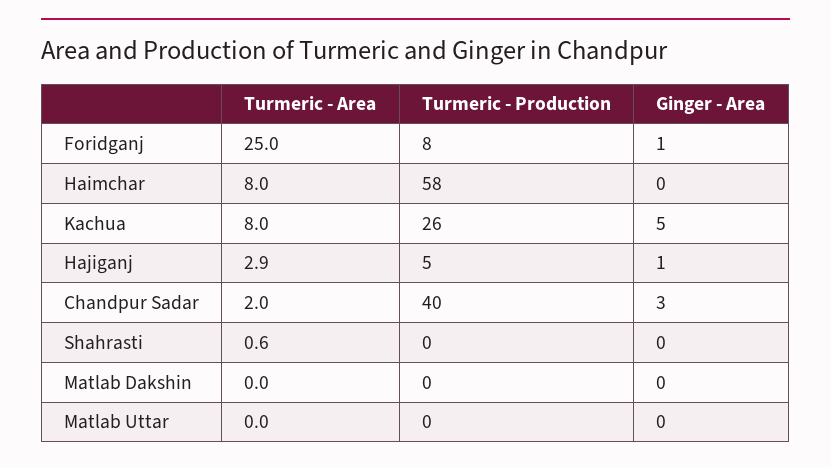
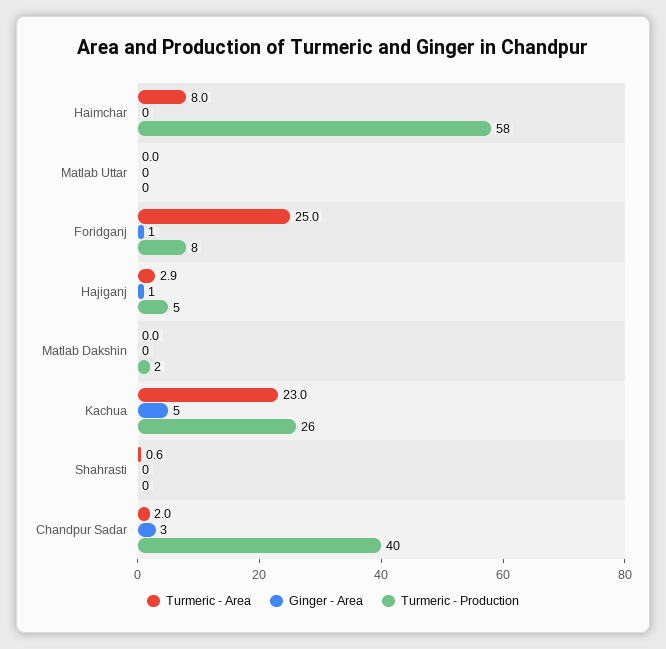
  {
    "Turmeric - Area": {
      "Foridganj": 25,
      "Haimchar": 8,
-     "Kachua": 8,
+     "Kachua": 23,
      "Hajiganj": 2.9,
      "Chandpur Sadar": 2,
      "Shahrasti": 0.6,
      "Matlab Dakshin": 0,
      "Matlab Uttar": 0
    },
    "Turmeric - Production": {
      "Foridganj": 8,
      "Haimchar": 58,
      "Kachua": 26,
      "Hajiganj": 5,
      "Chandpur Sadar": 40,
      "Shahrasti": 0,
-     "Matlab Dakshin": 0,
+     "Matlab Dakshin": 2,
      "Matlab Uttar": 0
    },
    "Ginger - Area": {
      "Foridganj": 1,
      "Haimchar": 0,
      "Kachua": 5,
      "Hajiganj": 1,
      "Chandpur Sadar": 3,
      "Shahrasti": 0,
      "Matlab Dakshin": 0,
      "Matlab Uttar": 0
    }
  }

